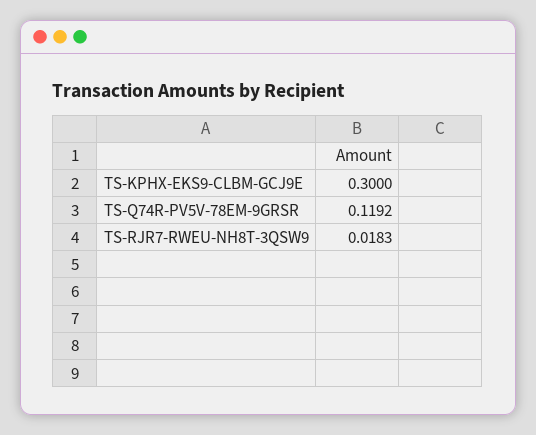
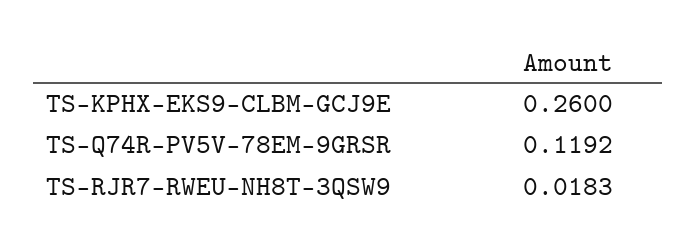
  {
-   "TS-KPHX-EKS9-CLBM-GCJ9E": 0.3,
+   "TS-KPHX-EKS9-CLBM-GCJ9E": 0.26,
    "TS-Q74R-PV5V-78EM-9GRSR": 0.1192,
    "TS-RJR7-RWEU-NH8T-3QSW9": 0.0183
  }

